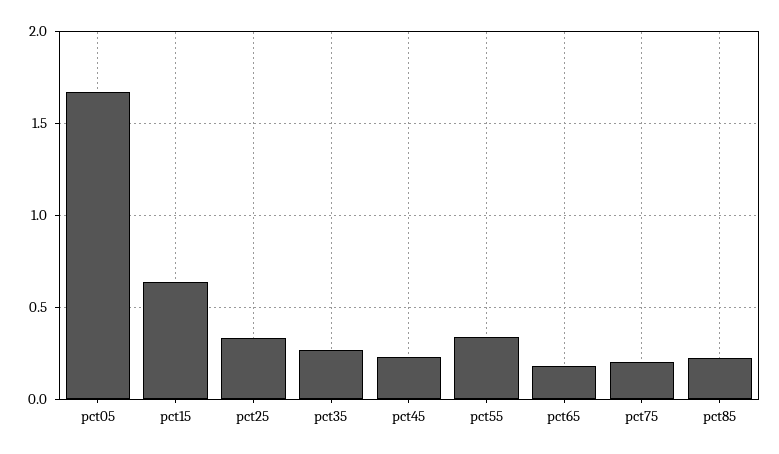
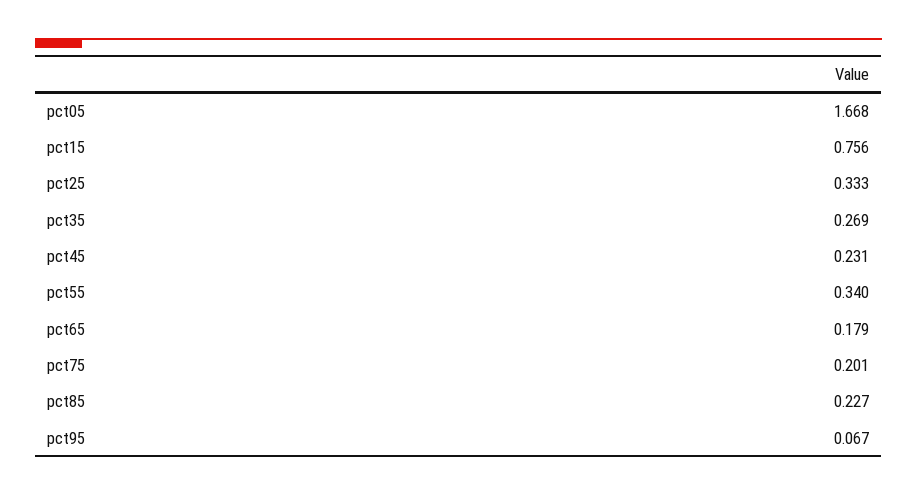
  {
    "pct05": 1.668,
-   "pct15": 0.65,
+   "pct15": 0.756,
    "pct25": 0.333,
    "pct35": 0.269,
    "pct45": 0.231,
    "pct55": 0.34,
    "pct65": 0.179,
    "pct75": 0.201,
-   "pct85": 0.227
+   "pct85": 0.227,
+   "pct95": 0.067
  }

